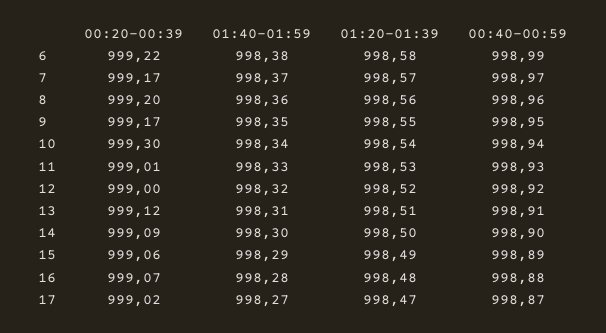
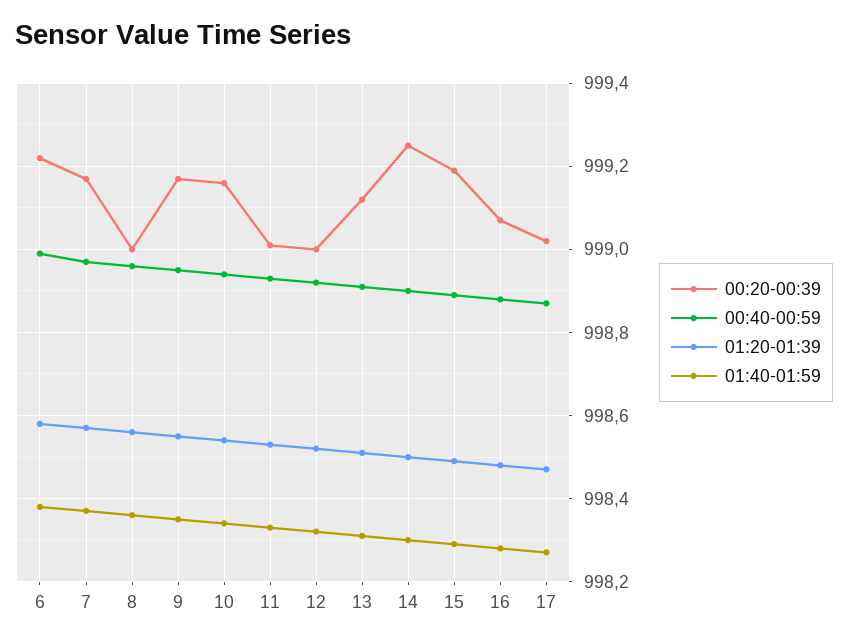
  {
    "00:20-00:39": {
      "6": 999.22,
      "7": 999.17,
-     "8": 999.2,
+     "8": 999,
      "9": 999.17,
-     "10": 999.3,
+     "10": 999.15,
      "11": 999.01,
      "12": 999,
      "13": 999.12,
-     "14": 999.09,
+     "14": 999.25,
-     "15": 999.06,
+     "15": 999.2,
      "16": 999.07,
      "17": 999.02
    },
    "01:40-01:59": {
      "6": 998.38,
      "7": 998.37,
      "8": 998.36,
      "9": 998.35,
      "10": 998.34,
      "11": 998.33,
      "12": 998.32,
      "13": 998.31,
      "14": 998.3,
      "15": 998.29,
      "16": 998.28,
      "17": 998.27
    },
    "01:20-01:39": {
      "6": 998.58,
      "7": 998.57,
      "8": 998.56,
      "9": 998.55,
      "10": 998.54,
      "11": 998.53,
      "12": 998.52,
      "13": 998.51,
      "14": 998.5,
      "15": 998.49,
      "16": 998.48,
      "17": 998.47
    },
    "00:40-00:59": {
      "6": 998.99,
      "7": 998.97,
      "8": 998.96,
      "9": 998.95,
      "10": 998.94,
      "11": 998.93,
      "12": 998.92,
      "13": 998.91,
      "14": 998.9,
      "15": 998.89,
      "16": 998.88,
      "17": 998.87
    }
  }

